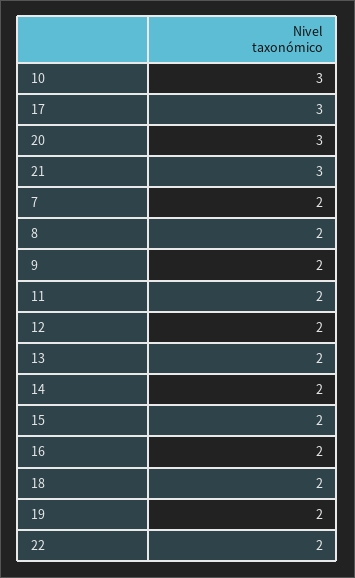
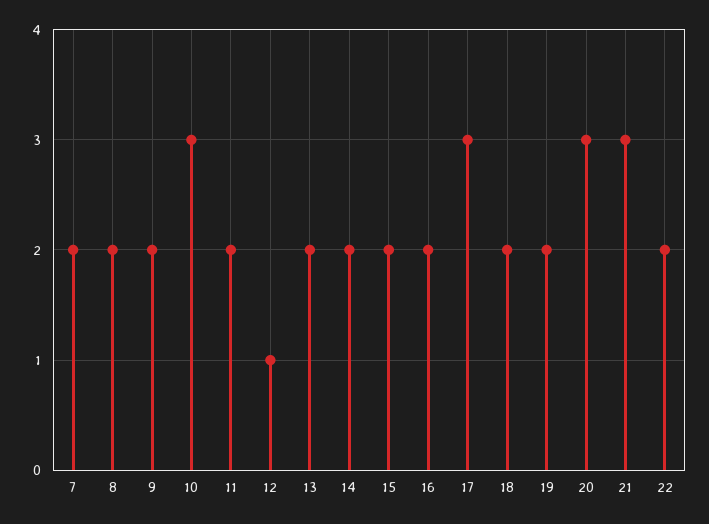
  {
    "10": 3,
    "17": 3,
    "20": 3,
    "21": 3,
    "7": 2,
    "8": 2,
    "9": 2,
    "11": 2,
-   "12": 2,
+   "12": 1,
    "13": 2,
    "14": 2,
    "15": 2,
    "16": 2,
    "18": 2,
    "19": 2,
    "22": 2
  }

